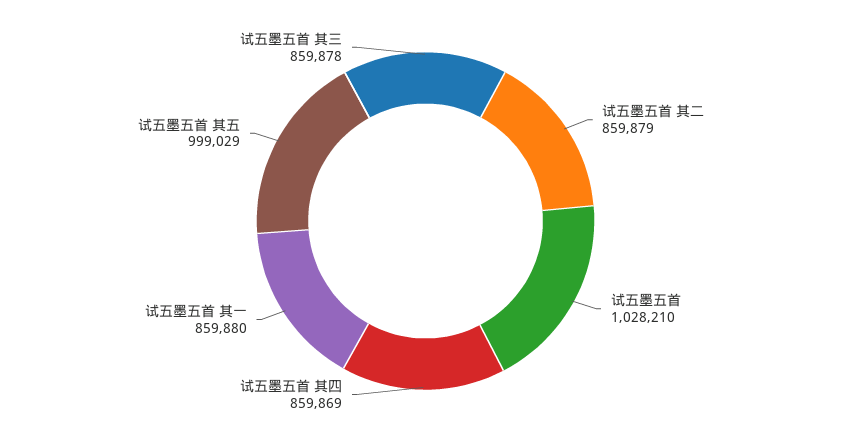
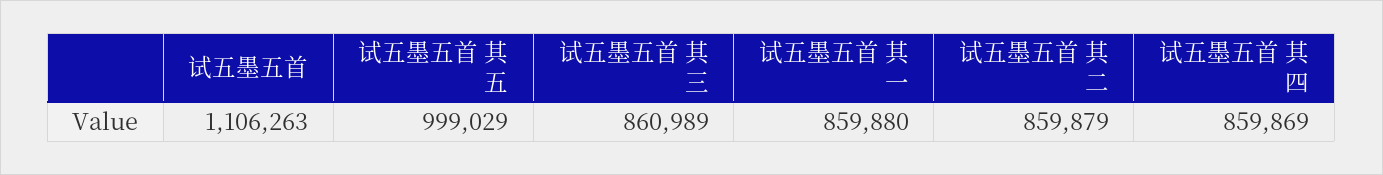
  {
    "试五墨五首 其二": 859879,
-   "试五墨五首": 1028210,
+   "试五墨五首": 1106263,
    "试五墨五首 其四": 859869,
    "试五墨五首 其一": 859880,
    "试五墨五首 其五": 999029,
-   "试五墨五首 其三": 859878
+   "试五墨五首 其三": 860989
  }

